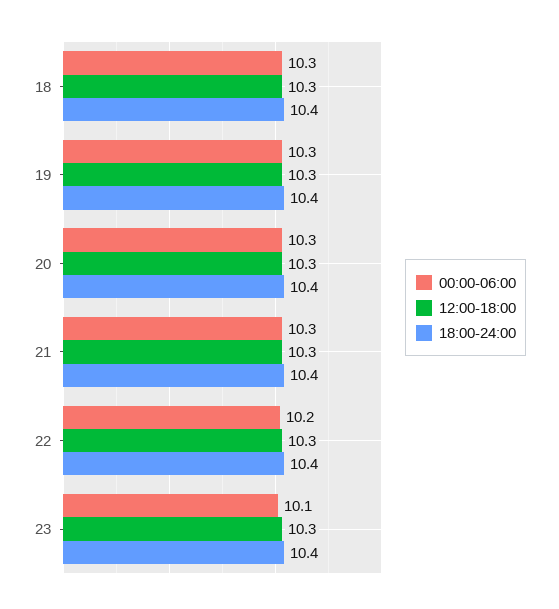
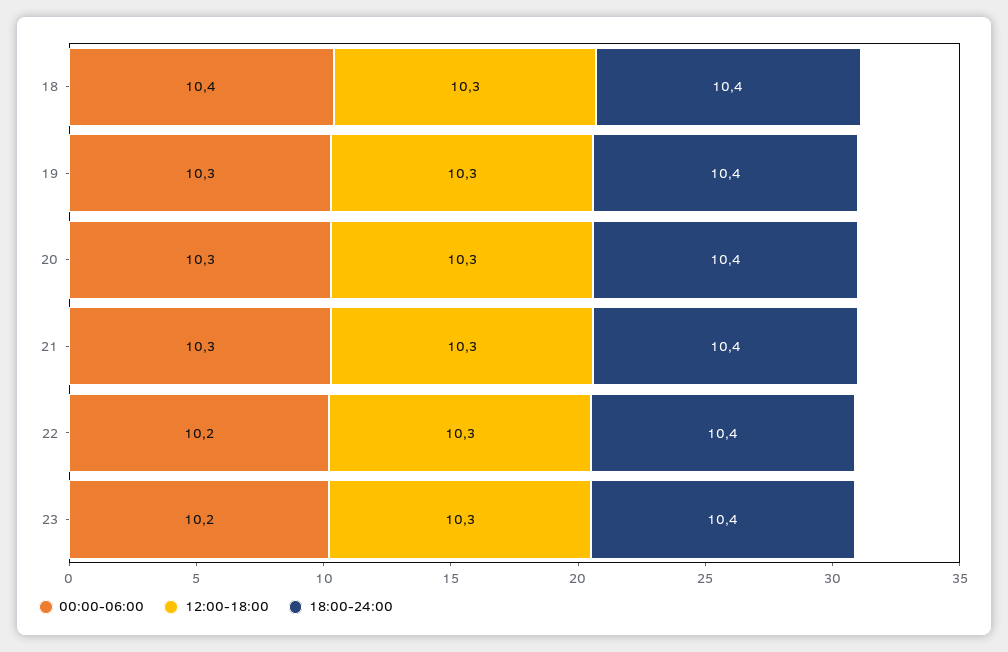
  {
    "00:00-06:00": {
-     "18": 10.3,
+     "18": 10.4,
      "19": 10.3,
      "20": 10.3,
      "21": 10.3,
      "22": 10.2,
-     "23": 10.1
+     "23": 10.2
    },
    "12:00-18:00": {
      "18": 10.3,
      "19": 10.3,
      "20": 10.3,
      "21": 10.3,
      "22": 10.3,
      "23": 10.3
    },
    "18:00-24:00": {
      "18": 10.4,
      "19": 10.4,
      "20": 10.4,
      "21": 10.4,
      "22": 10.4,
      "23": 10.4
    }
  }

